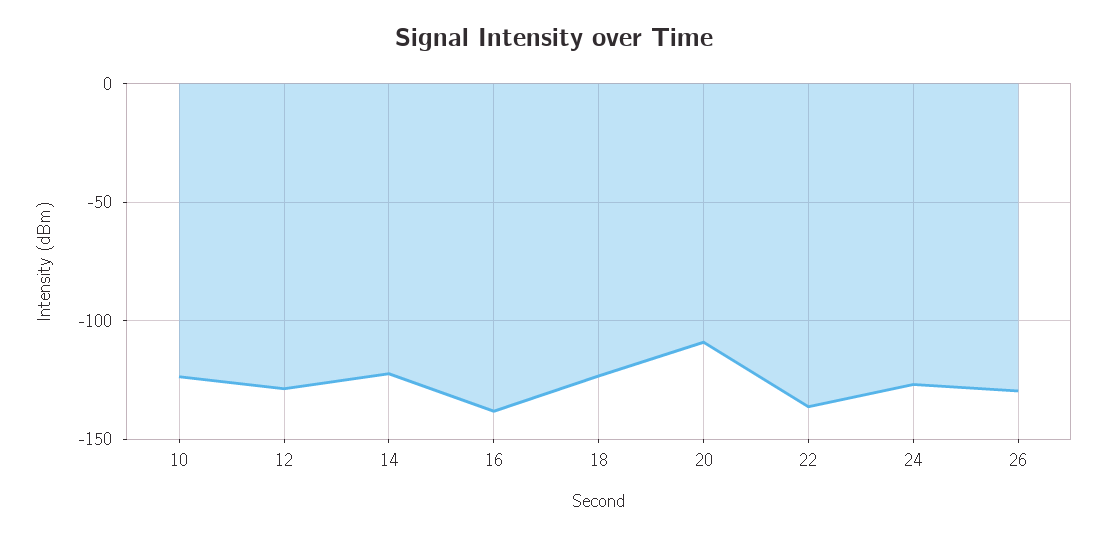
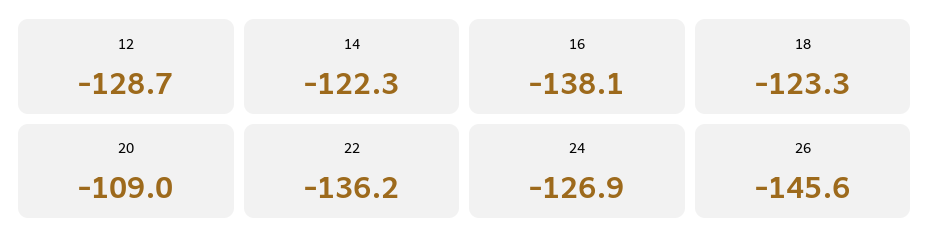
  {
-   "10": -125,
    "12": -128.7,
    "14": -122.3,
    "16": -138.1,
    "18": -123.3,
    "20": -109,
    "22": -136.2,
    "24": -126.9,
-   "26": -130
+   "26": -145.6
  }

